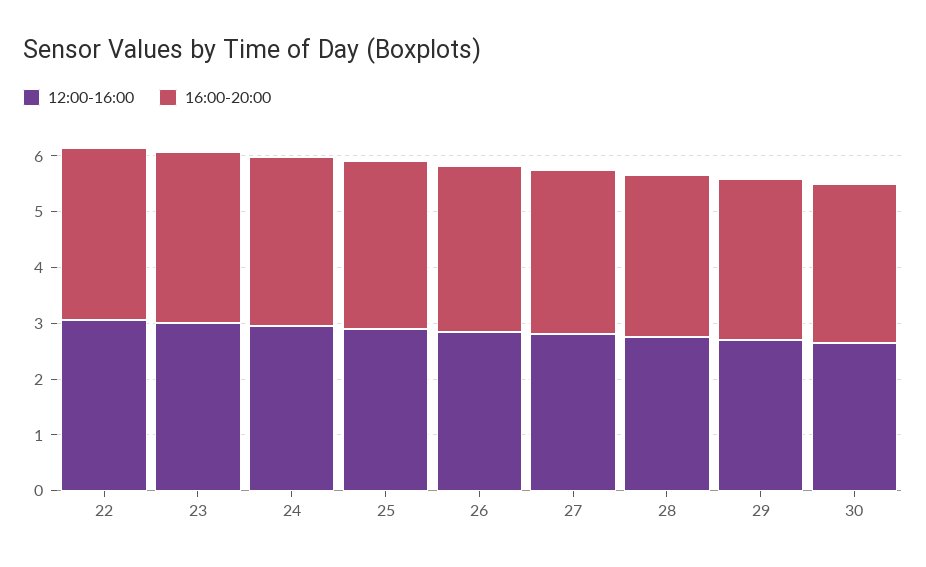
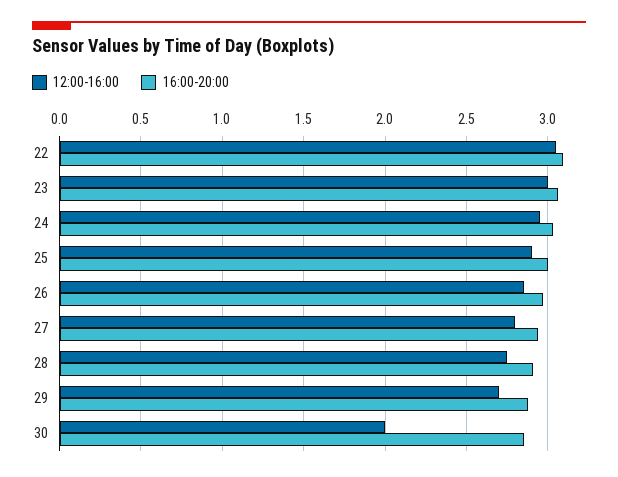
  {
    "12:00-16:00": {
      "22": 3.05,
      "23": 3,
      "24": 2.95,
      "25": 2.9,
      "26": 2.85,
      "27": 2.8,
      "28": 2.75,
      "29": 2.7,
-     "30": 2.6
+     "30": 2
    },
    "16:00-20:00": {
      "22": 3.1,
      "23": 3.05,
      "24": 3.05,
      "25": 3,
      "26": 2.95,
      "27": 2.95,
      "28": 2.9,
      "29": 2.9,
      "30": 2.85
    }
  }

